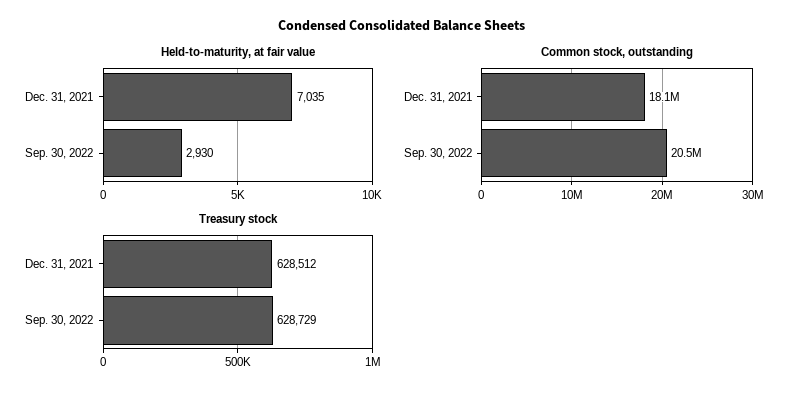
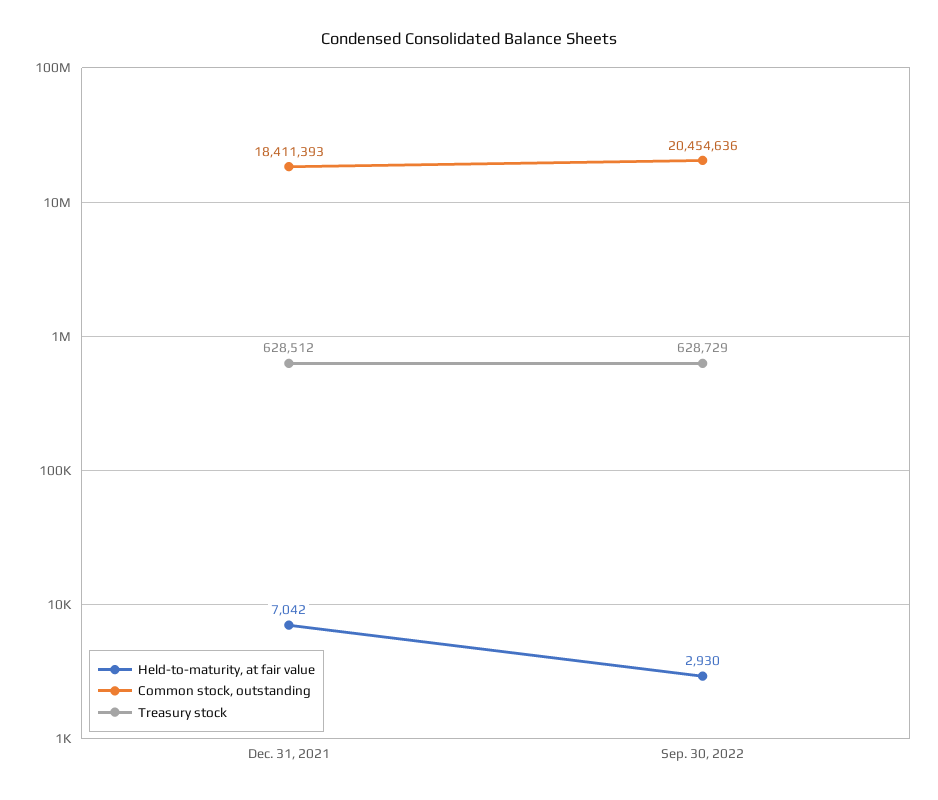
  {
    "Held-to-maturity, at fair value": {
-     "Dec. 31, 2021": 7035,
+     "Dec. 31, 2021": 7042,
      "Sep. 30, 2022": 2930
    },
    "Common stock, outstanding": {
-     "Dec. 31, 2021": 18100000,
+     "Dec. 31, 2021": 18411393,
      "Sep. 30, 2022": 20454636
    },
    "Treasury stock": {
      "Dec. 31, 2021": 628512,
      "Sep. 30, 2022": 628729
    }
  }

